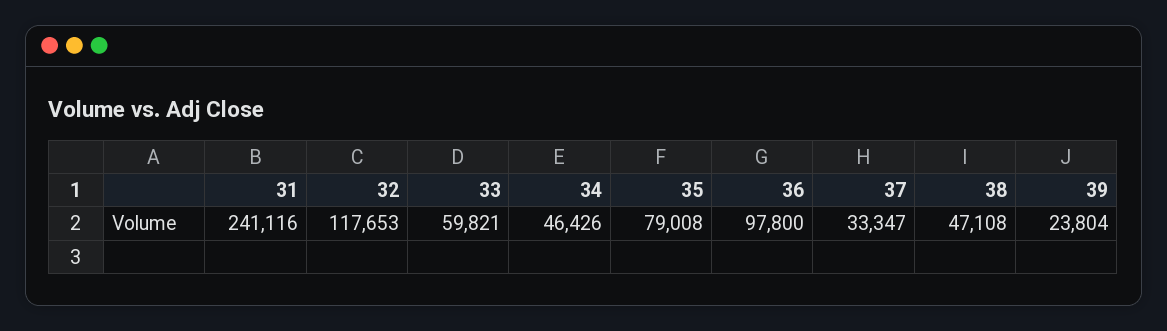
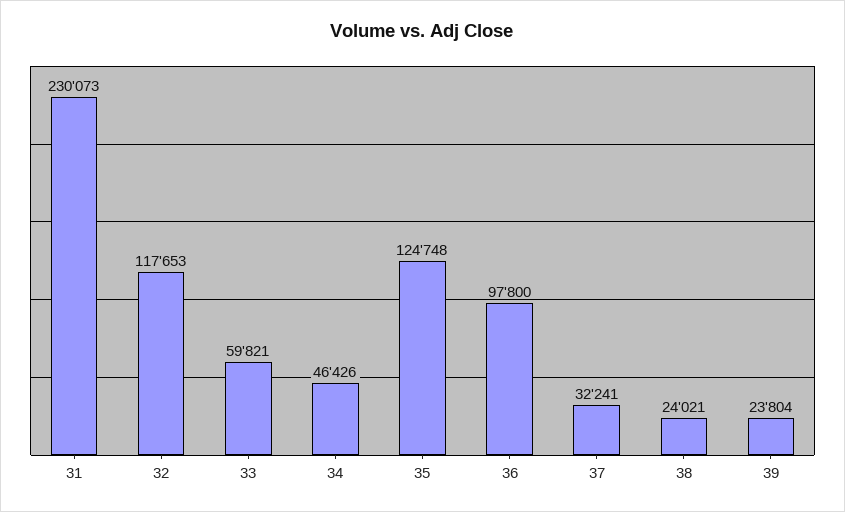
  {
-   "31": 241116,
+   "31": 230073,
    "32": 117653,
    "33": 59821,
    "34": 46426,
-   "35": 79008,
+   "35": 124748,
    "36": 97800,
-   "37": 33347,
+   "37": 32241,
-   "38": 47108,
+   "38": 24021,
    "39": 23804
  }

